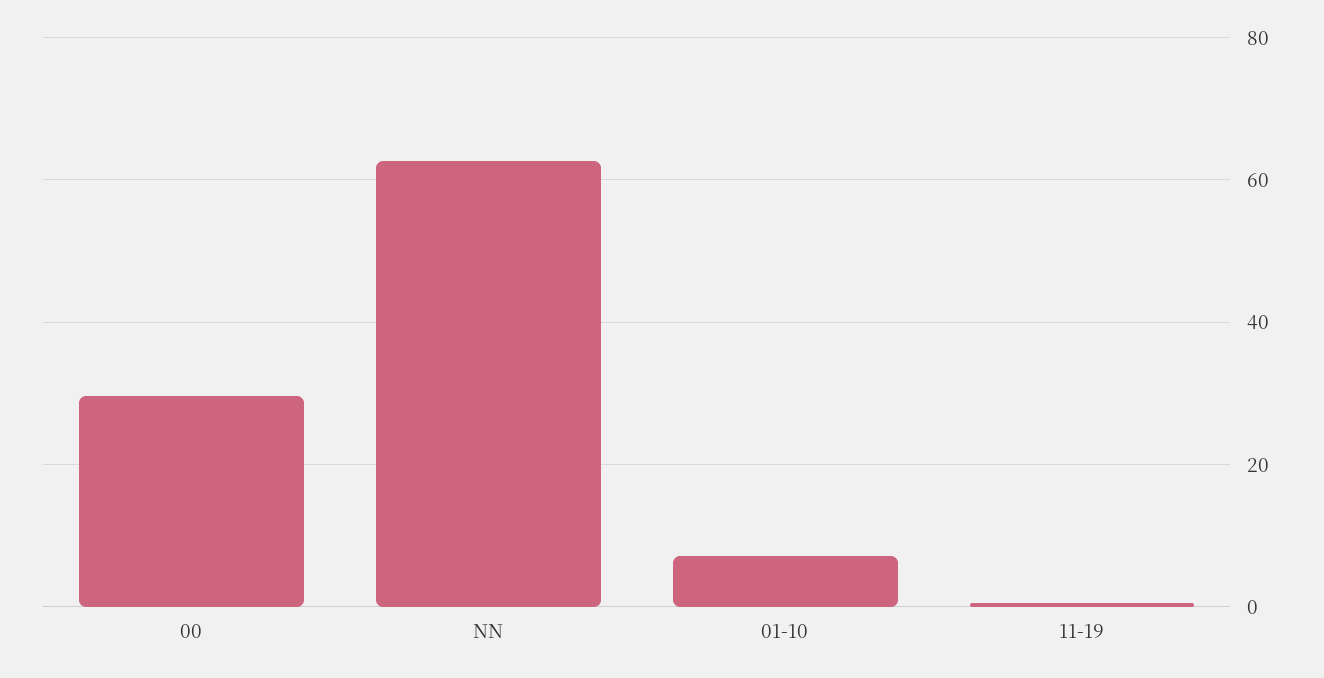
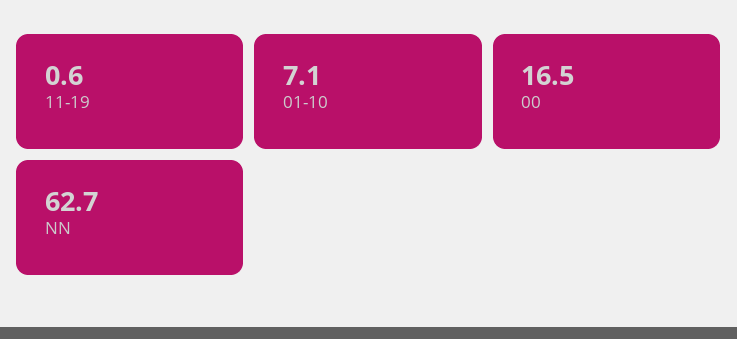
  {
-   "00": 30,
+   "00": 16.5,
    "NN": 62.7,
    "01-10": 7.1,
    "11-19": 0.6
  }

